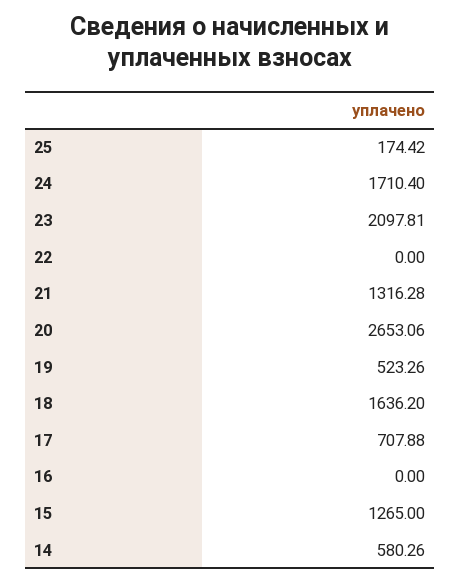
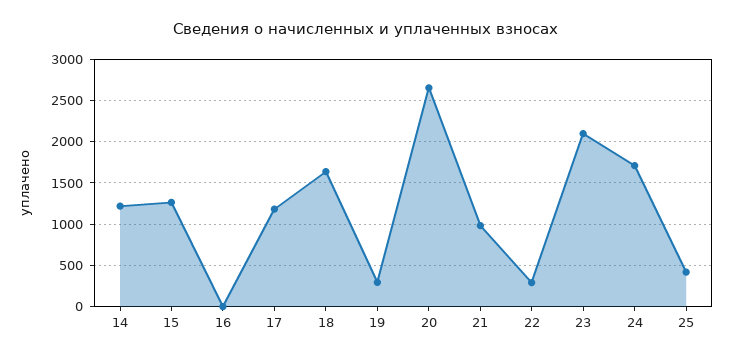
  {
-   "25": 174.42,
+   "25": 400,
    "24": 1710.4,
    "23": 2097.81,
-   "22": 0,
+   "22": 300,
-   "21": 1316.28,
+   "21": 1000,
    "20": 2653.06,
-   "19": 523.26,
+   "19": 300,
    "18": 1636.2,
-   "17": 707.88,
+   "17": 1200,
    "16": 0,
    "15": 1265,
-   "14": 580.26
+   "14": 1200
  }

